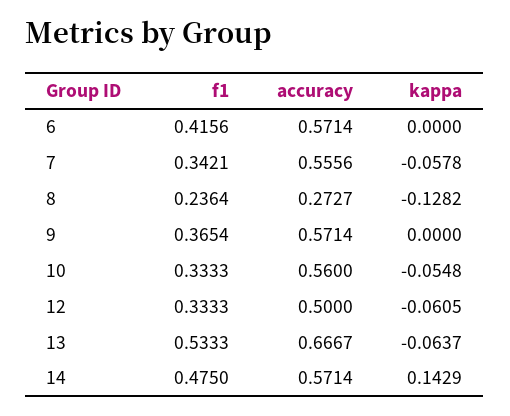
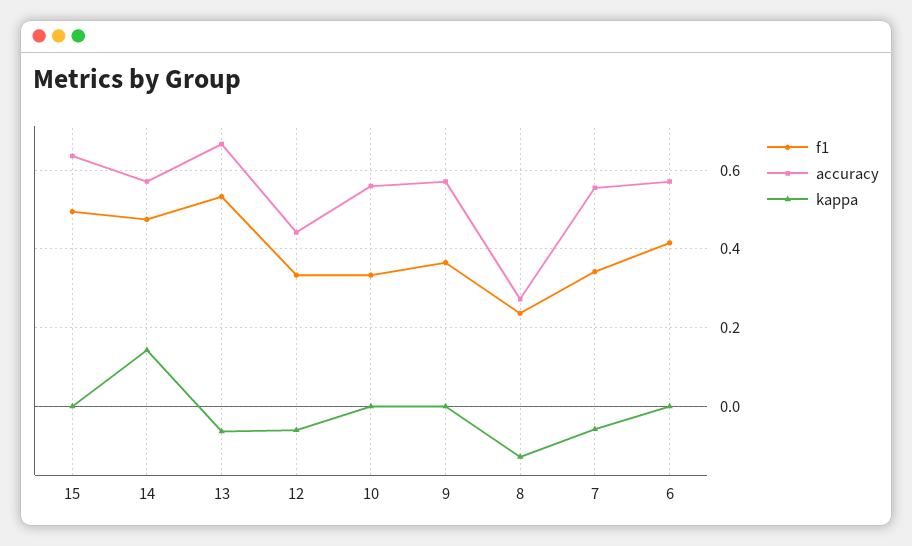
  {
    "f1": {
      "6": 0.4156,
      "7": 0.3421,
      "8": 0.2364,
      "9": 0.3654,
      "10": 0.3333,
      "12": 0.3333,
      "13": 0.5333,
-     "14": 0.475
+     "14": 0.475,
+     "15": 0.5
    },
    "accuracy": {
      "6": 0.5714,
      "7": 0.5556,
      "8": 0.2727,
      "9": 0.5714,
      "10": 0.56,
-     "12": 0.5,
+     "12": 0.44,
      "13": 0.6667,
-     "14": 0.5714
+     "14": 0.5714,
+     "15": 0.64
    },
    "kappa": {
      "6": 0,
      "7": -0.0578,
      "8": -0.1282,
      "9": 0,
-     "10": -0.0548,
+     "10": 0,
      "12": -0.0605,
      "13": -0.0637,
-     "14": 0.1429
+     "14": 0.1429,
+     "15": 0
    }
  }

